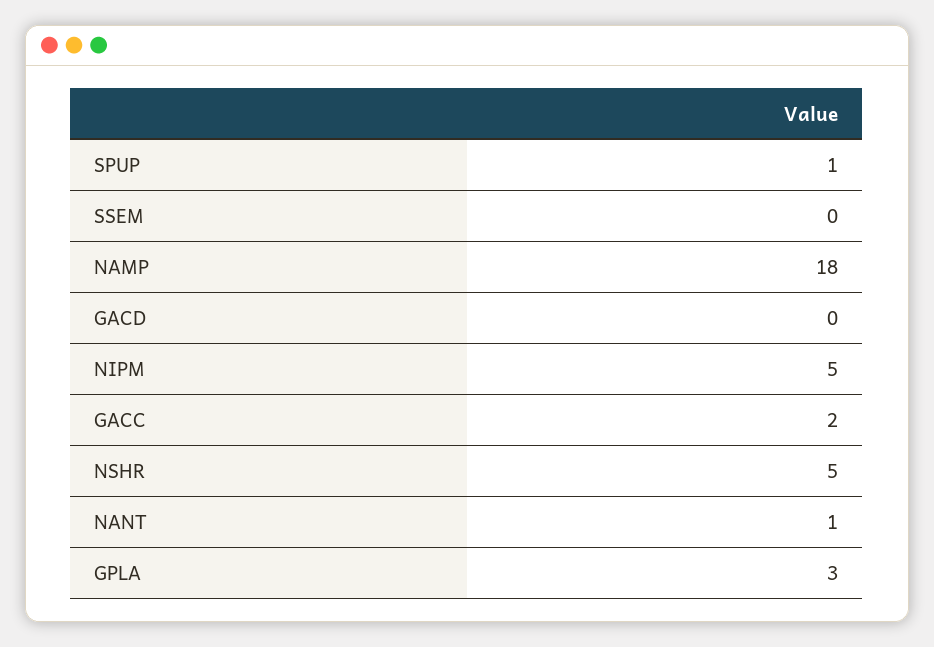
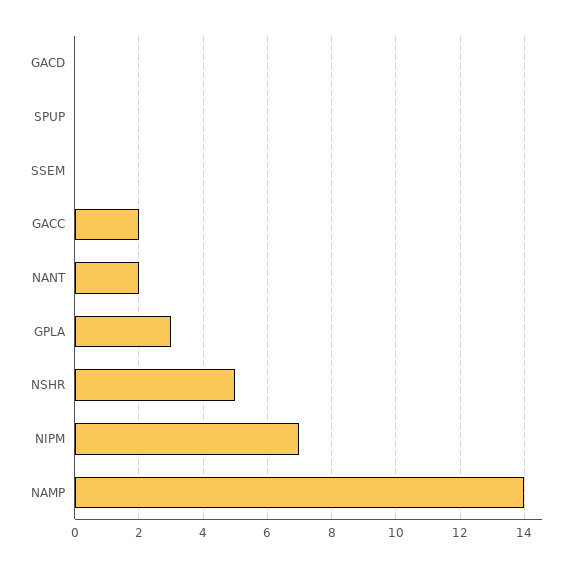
  {
-   "SPUP": 1,
+   "SPUP": 0,
    "SSEM": 0,
-   "NAMP": 18,
+   "NAMP": 14,
    "GACD": 0,
-   "NIPM": 5,
+   "NIPM": 7,
    "GACC": 2,
    "NSHR": 5,
-   "NANT": 1,
+   "NANT": 2,
    "GPLA": 3
  }

